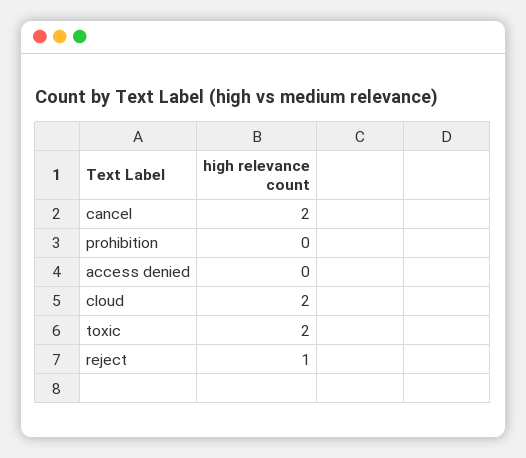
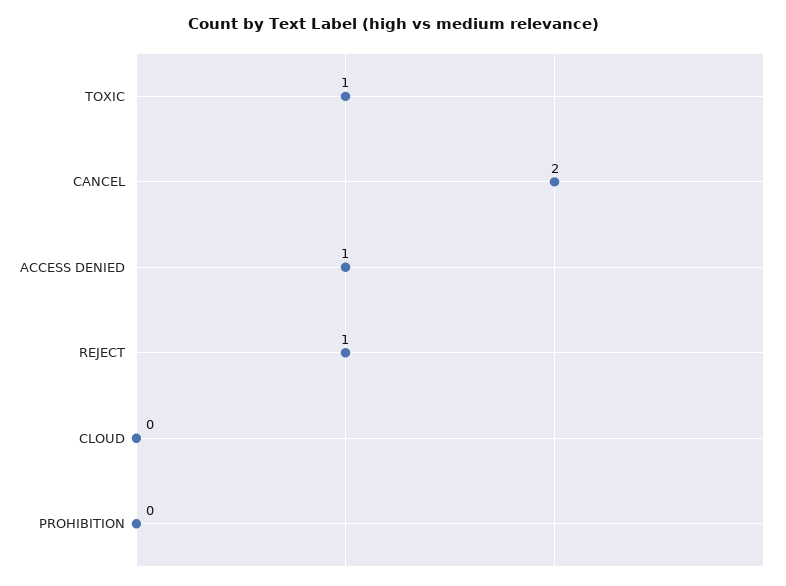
  {
    "cancel": 2,
    "prohibition": 0,
-   "access denied": 0,
+   "access denied": 1,
-   "cloud": 2,
+   "cloud": 0,
-   "toxic": 2,
+   "toxic": 1,
    "reject": 1
  }

